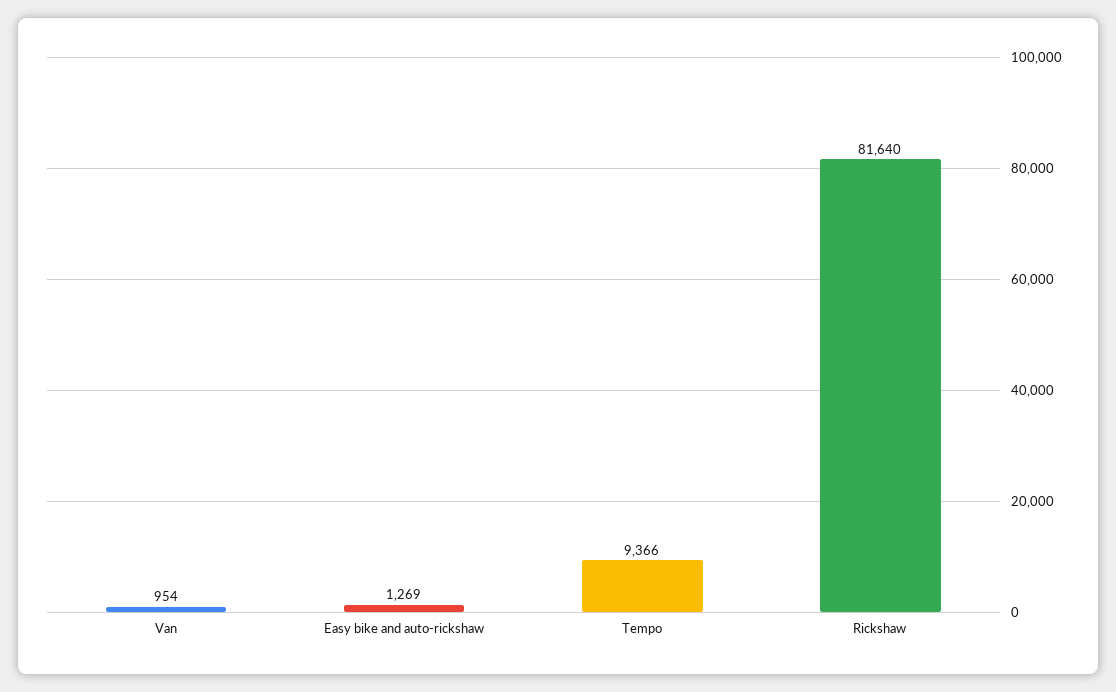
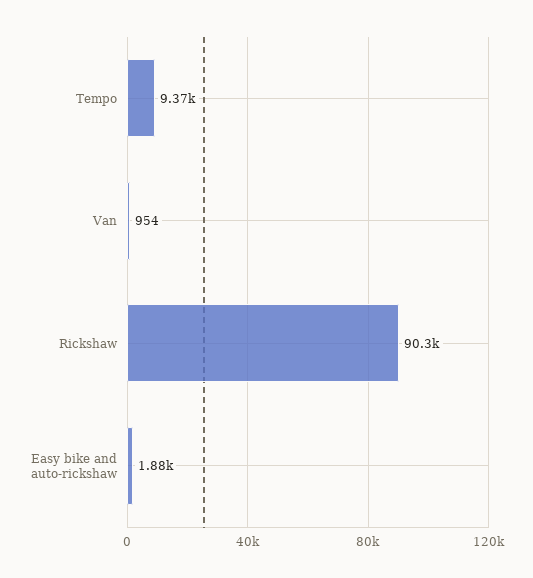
  {
    "Van": 954,
-   "Easy bike and auto-rickshaw": 1269,
+   "Easy bike and auto-rickshaw": 1880,
    "Tempo": 9366,
-   "Rickshaw": 81640
+   "Rickshaw": 90300
  }

